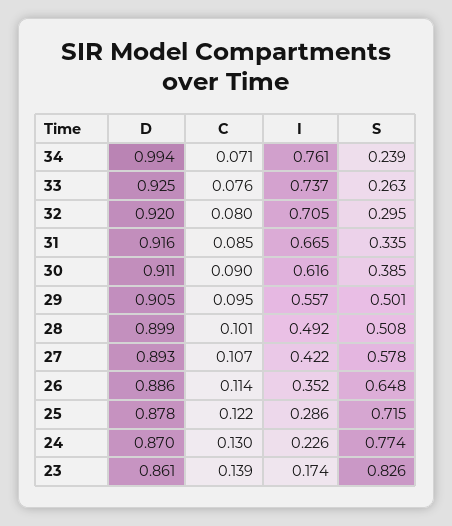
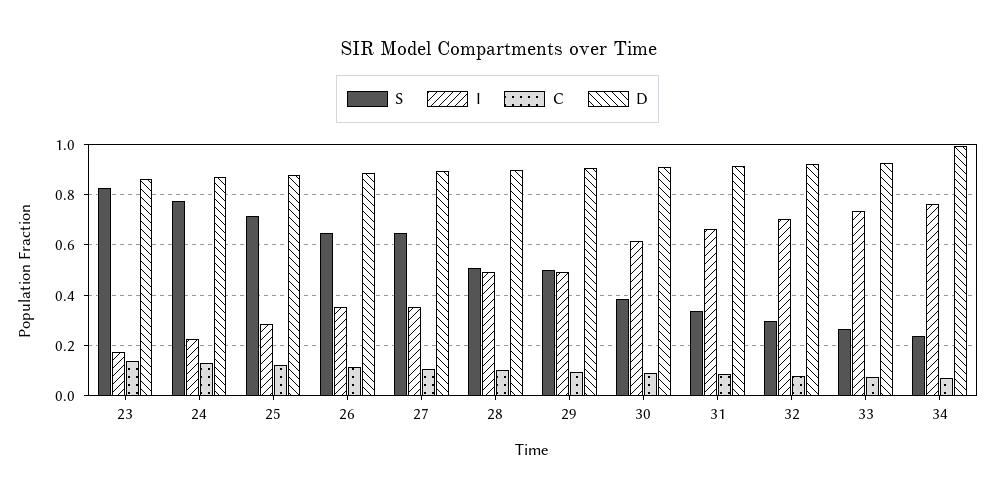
  {
    "D": {
      "34": 0.994,
      "33": 0.925,
      "32": 0.92,
      "31": 0.916,
      "30": 0.911,
      "29": 0.905,
      "28": 0.899,
      "27": 0.893,
      "26": 0.886,
      "25": 0.878,
      "24": 0.87,
      "23": 0.861
    },
    "C": {
      "34": 0.071,
      "33": 0.076,
      "32": 0.08,
      "31": 0.085,
      "30": 0.09,
      "29": 0.095,
      "28": 0.101,
      "27": 0.107,
      "26": 0.114,
      "25": 0.122,
      "24": 0.13,
      "23": 0.139
    },
    "I": {
      "34": 0.761,
      "33": 0.737,
      "32": 0.705,
      "31": 0.665,
      "30": 0.616,
-     "29": 0.557,
+     "29": 0.5,
      "28": 0.492,
-     "27": 0.422,
+     "27": 0.35,
      "26": 0.352,
      "25": 0.286,
      "24": 0.226,
      "23": 0.174
    },
    "S": {
      "34": 0.239,
      "33": 0.263,
      "32": 0.295,
      "31": 0.335,
      "30": 0.385,
      "29": 0.501,
      "28": 0.508,
-     "27": 0.578,
+     "27": 0.65,
      "26": 0.648,
      "25": 0.715,
      "24": 0.774,
      "23": 0.826
    }
  }

